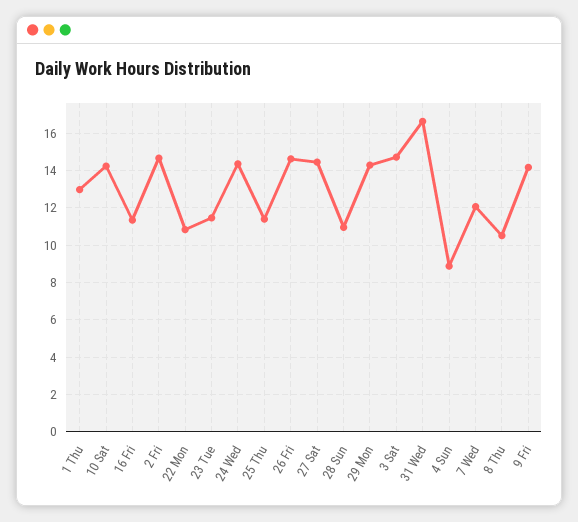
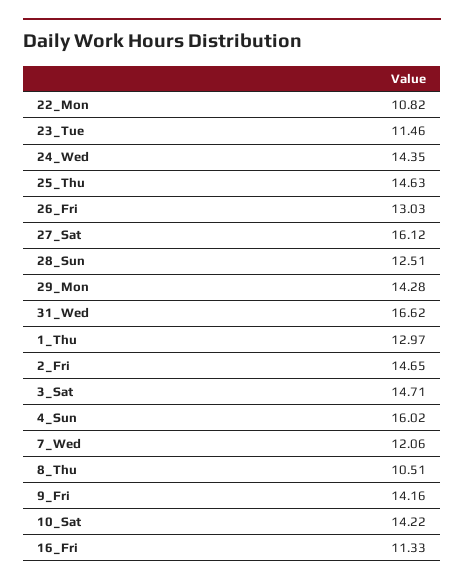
  {
    "1 Thu": 12.97,
    "10 Sat": 14.22,
    "16 Fri": 11.33,
    "2 Fri": 14.65,
    "22 Mon": 10.82,
    "23 Tue": 11.46,
    "24 Wed": 14.35,
-   "25 Thu": 11.5,
+   "25 Thu": 14.63,
-   "26 Fri": 14.5,
+   "26 Fri": 13.03,
-   "27 Sat": 14.5,
+   "27 Sat": 16.12,
-   "28 Sun": 11,
+   "28 Sun": 12.51,
    "29 Mon": 14.28,
    "3 Sat": 14.71,
    "31 Wed": 16.62,
-   "4 Sun": 9,
+   "4 Sun": 16.02,
    "7 Wed": 12.06,
    "8 Thu": 10.51,
    "9 Fri": 14.16
  }

